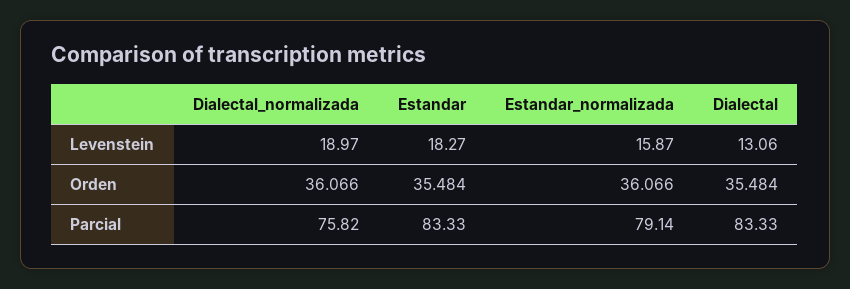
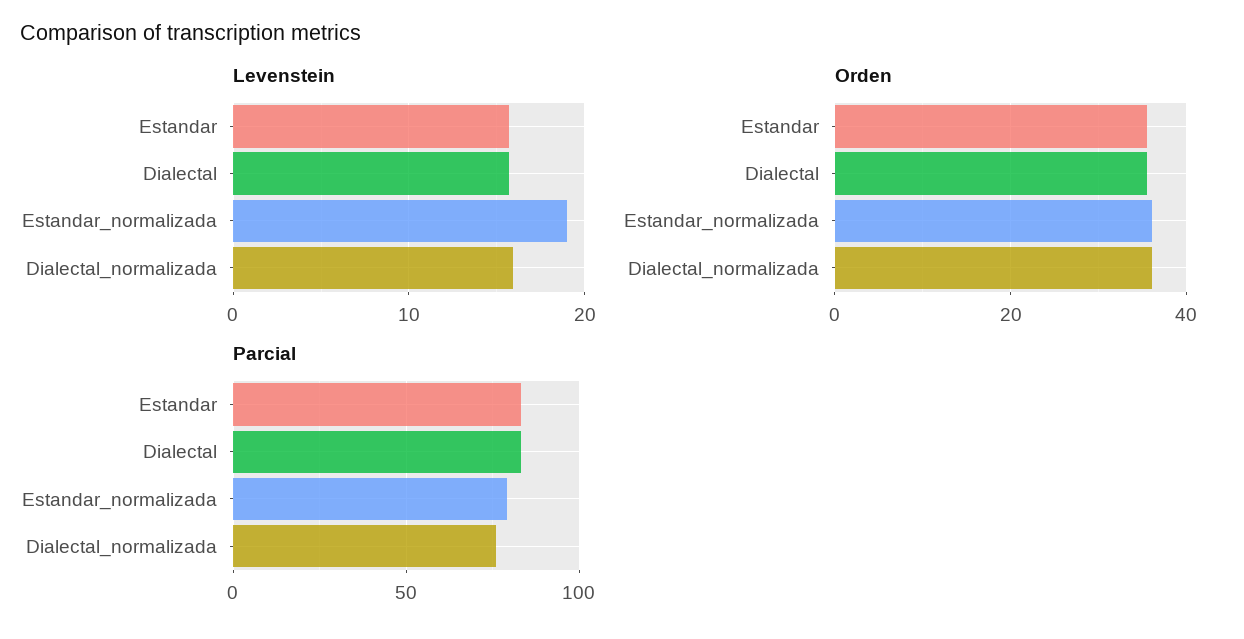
  {
    "Levenstein": {
-     "Dialectal_normalizada": 18.97,
+     "Dialectal_normalizada": 16,
-     "Estandar": 18.27,
+     "Estandar": 16,
-     "Estandar_normalizada": 15.87,
+     "Estandar_normalizada": 19,
-     "Dialectal": 13.06
+     "Dialectal": 16
    },
    "Orden": {
      "Dialectal_normalizada": 36.066,
      "Estandar": 35.484,
      "Estandar_normalizada": 36.066,
      "Dialectal": 35.484
    },
    "Parcial": {
      "Dialectal_normalizada": 75.82,
      "Estandar": 83.33,
      "Estandar_normalizada": 79.14,
      "Dialectal": 83.33
    }
  }

